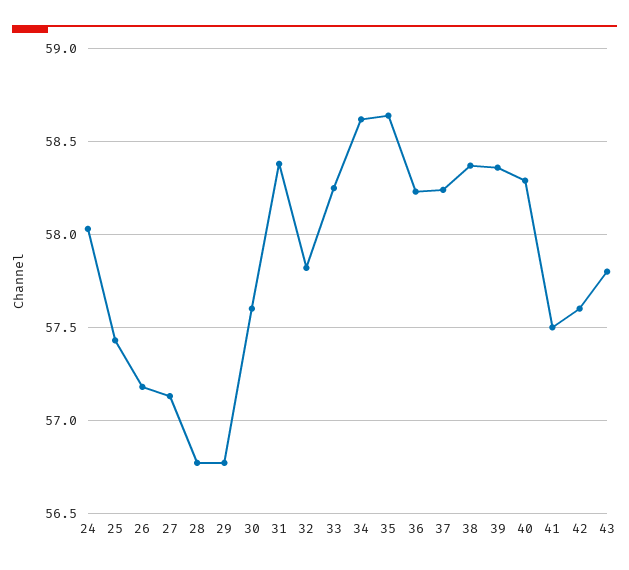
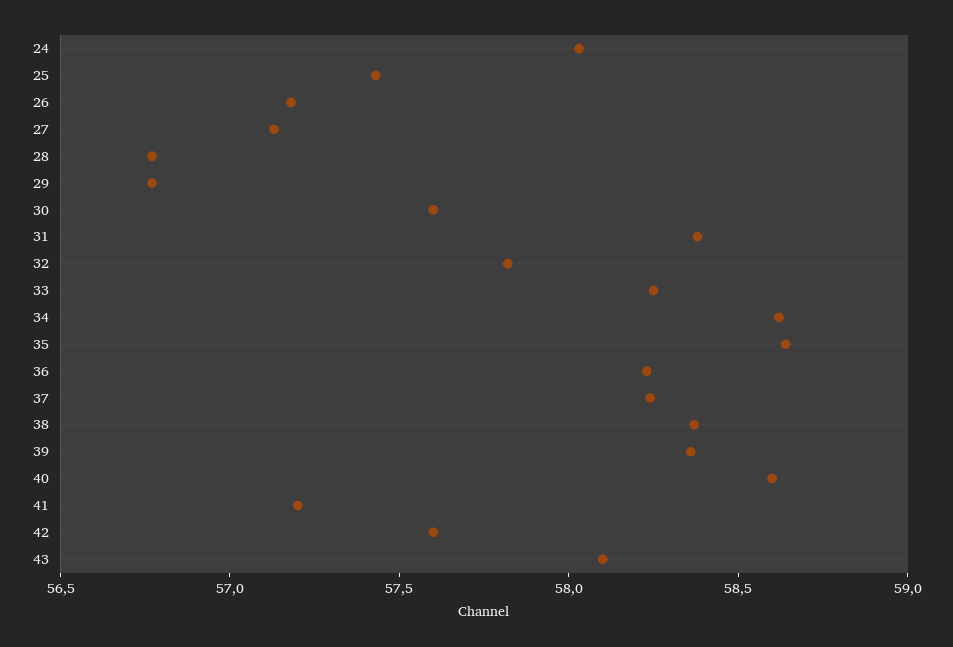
  {
    "24": 58.05,
    "25": 57.45,
    "26": 57.2,
    "27": 57.15,
    "28": 56.75,
    "29": 56.75,
    "30": 57.6,
    "31": 58.4,
    "32": 57.8,
    "33": 58.25,
    "34": 58.6,
    "35": 58.65,
    "36": 58.25,
    "37": 58.25,
    "38": 58.35,
    "39": 58.35,
-   "40": 58.3,
+   "40": 58.6,
-   "41": 57.5,
+   "41": 57.2,
    "42": 57.6,
-   "43": 57.8
+   "43": 58.1
  }

